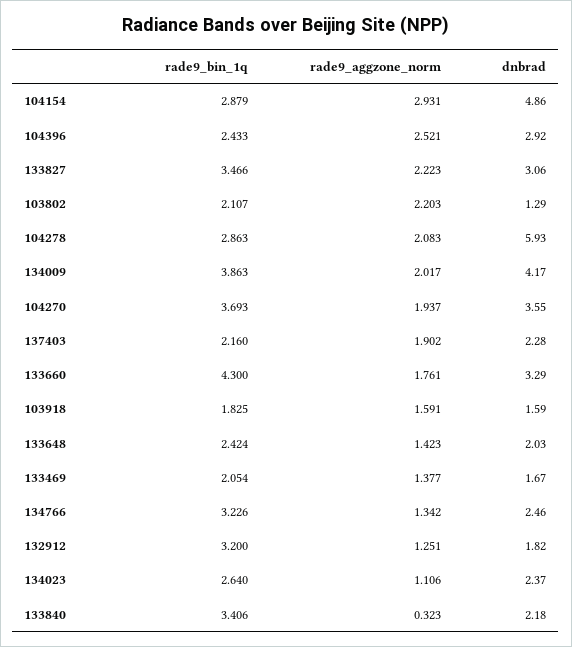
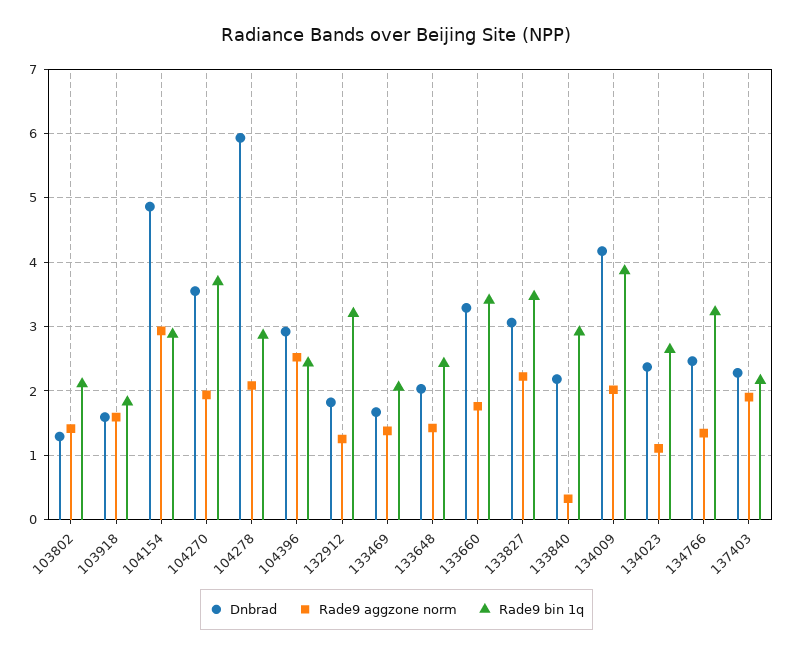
  {
    "rade9_bin_1q": {
      "104154": 2.879,
      "104396": 2.433,
      "133827": 3.466,
      "103802": 2.107,
      "104278": 2.863,
      "134009": 3.863,
      "104270": 3.693,
      "137403": 2.16,
-     "133660": 4.3,
+     "133660": 3.4,
      "103918": 1.825,
      "133648": 2.424,
      "133469": 2.054,
      "134766": 3.226,
      "132912": 3.2,
      "134023": 2.64,
-     "133840": 3.406
+     "133840": 2.9
    },
    "rade9_aggzone_norm": {
      "104154": 2.931,
      "104396": 2.521,
      "133827": 2.223,
-     "103802": 2.203,
+     "103802": 1.4,
      "104278": 2.083,
      "134009": 2.017,
      "104270": 1.937,
      "137403": 1.902,
      "133660": 1.761,
      "103918": 1.591,
      "133648": 1.423,
      "133469": 1.377,
      "134766": 1.342,
      "132912": 1.251,
      "134023": 1.106,
      "133840": 0.323
    },
    "dnbrad": {
      "104154": 4.86,
      "104396": 2.92,
      "133827": 3.06,
      "103802": 1.29,
      "104278": 5.93,
      "134009": 4.17,
      "104270": 3.55,
      "137403": 2.28,
      "133660": 3.29,
      "103918": 1.59,
      "133648": 2.03,
      "133469": 1.67,
      "134766": 2.46,
      "132912": 1.82,
      "134023": 2.37,
      "133840": 2.18
    }
  }

